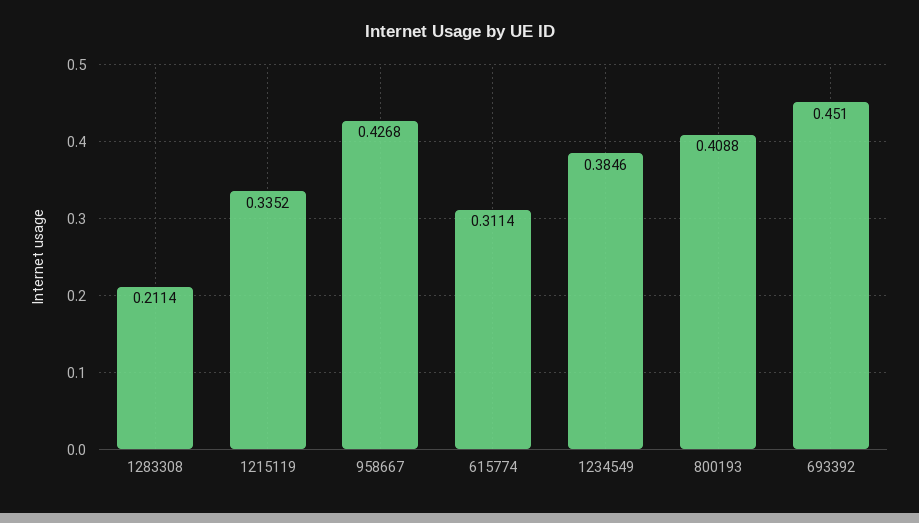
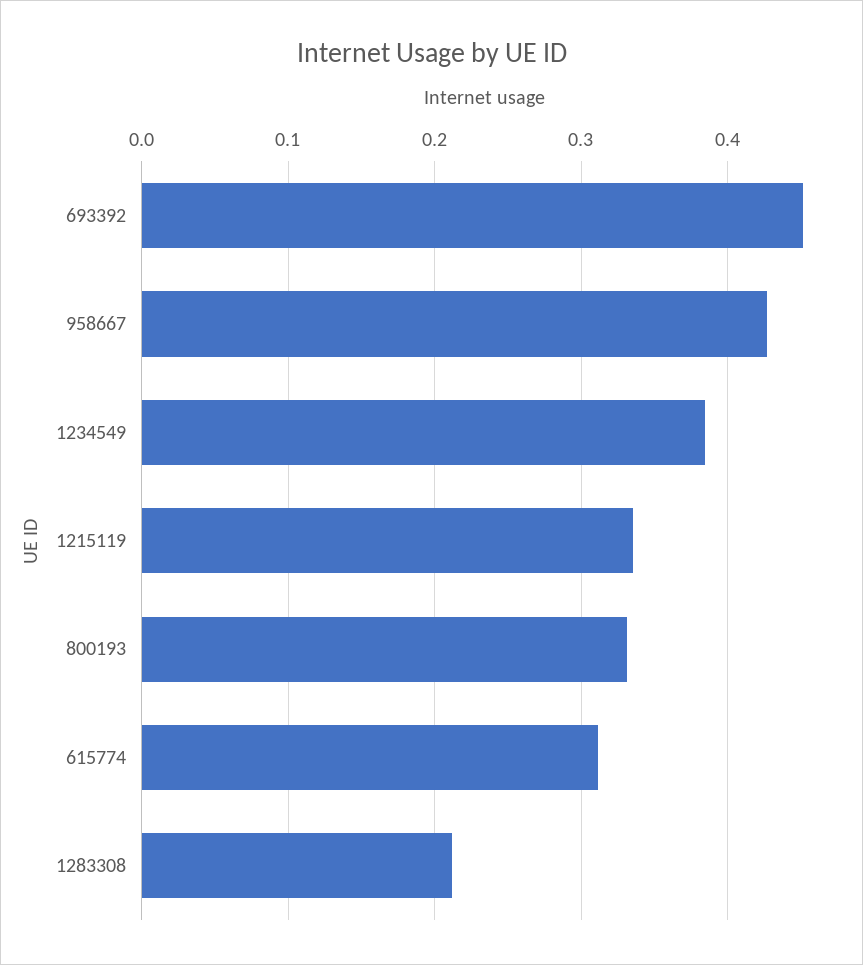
  {
    "1283308": 0.2114,
    "1215119": 0.3352,
    "958667": 0.4268,
    "615774": 0.3114,
    "1234549": 0.3846,
-   "800193": 0.4088,
+   "800193": 0.33,
    "693392": 0.451
  }

